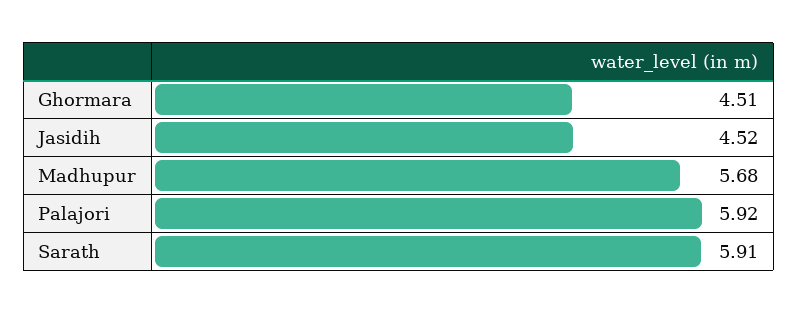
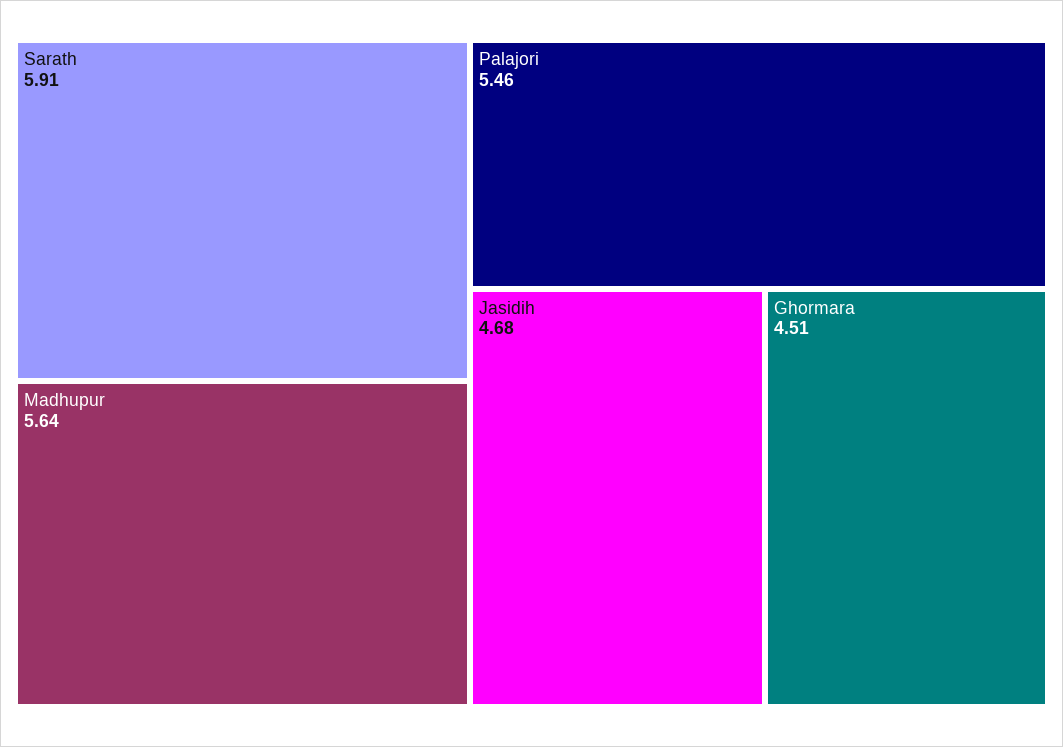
  {
    "Ghormara": 4.51,
-   "Jasidih": 4.52,
+   "Jasidih": 4.68,
-   "Madhupur": 5.68,
+   "Madhupur": 5.64,
-   "Palajori": 5.92,
+   "Palajori": 5.46,
    "Sarath": 5.91
  }

